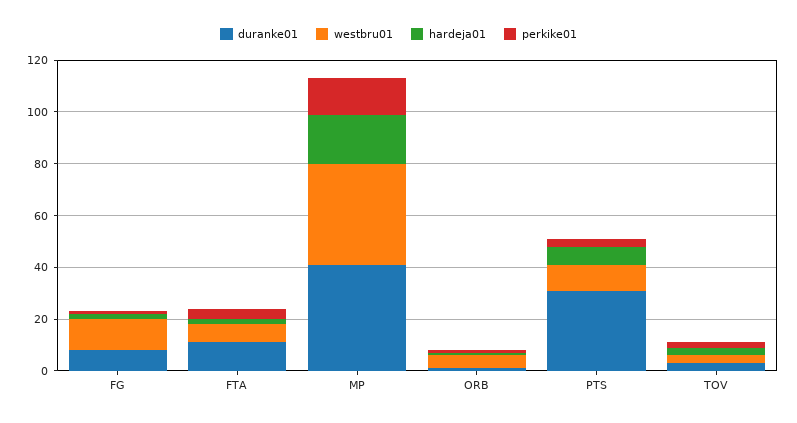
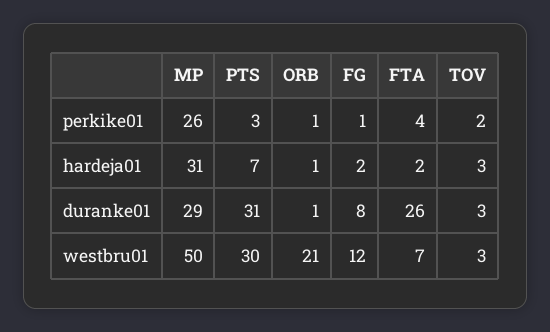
  {
    "duranke01": {
      "FG": 8,
-     "FTA": 10,
+     "FTA": 26,
-     "MP": 40,
+     "MP": 29,
      "ORB": 1,
      "PTS": 31,
      "TOV": 3
    },
    "westbru01": {
      "FG": 12,
      "FTA": 7,
-     "MP": 40,
+     "MP": 50,
-     "ORB": 5,
+     "ORB": 21,
-     "PTS": 10,
+     "PTS": 30,
      "TOV": 3
    },
    "hardeja01": {
      "FG": 2,
      "FTA": 2,
-     "MP": 20,
+     "MP": 31,
      "ORB": 1,
      "PTS": 7,
      "TOV": 3
    },
    "perkike01": {
      "FG": 1,
      "FTA": 4,
-     "MP": 15,
+     "MP": 26,
      "ORB": 1,
      "PTS": 3,
      "TOV": 2
    }
  }

